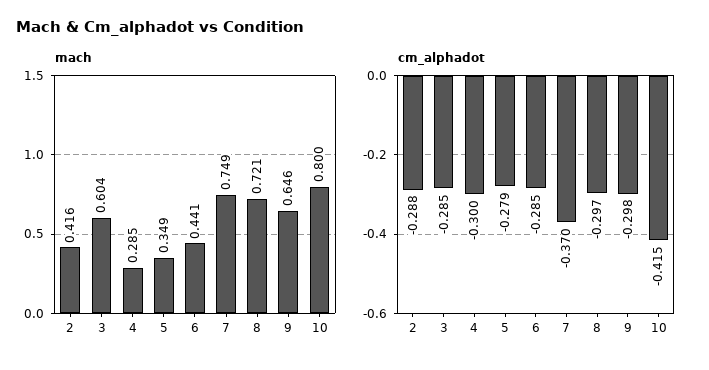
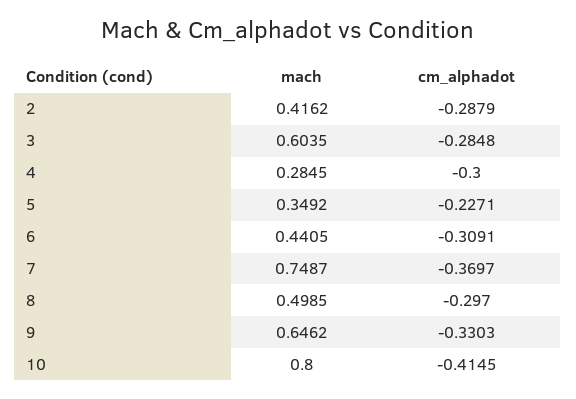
  {
    "mach": {
      "2": 0.4162,
      "3": 0.6035,
      "4": 0.2845,
      "5": 0.3492,
      "6": 0.4405,
      "7": 0.7487,
-     "8": 0.721,
+     "8": 0.4985,
      "9": 0.6462,
      "10": 0.8
    },
    "cm_alphadot": {
      "2": -0.2879,
      "3": -0.2848,
      "4": -0.3,
-     "5": -0.279,
+     "5": -0.2271,
-     "6": -0.285,
+     "6": -0.3091,
      "7": -0.3697,
      "8": -0.297,
-     "9": -0.298,
+     "9": -0.3303,
      "10": -0.4145
    }
  }

